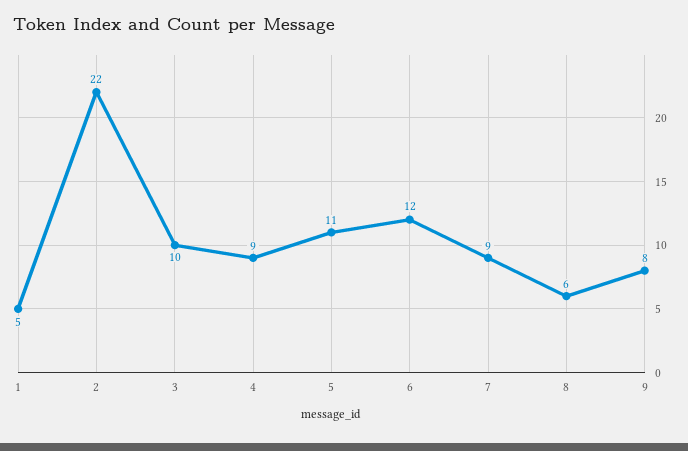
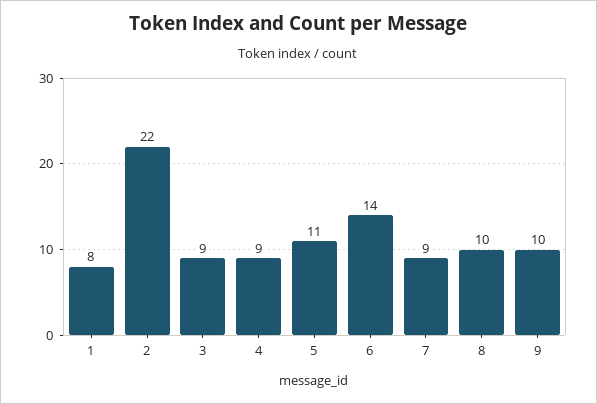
  {
-   "1": 5,
+   "1": 8,
    "2": 22,
-   "3": 10,
+   "3": 9,
    "4": 9,
    "5": 11,
-   "6": 12,
+   "6": 14,
    "7": 9,
-   "8": 6,
+   "8": 10,
-   "9": 8
+   "9": 10
  }

